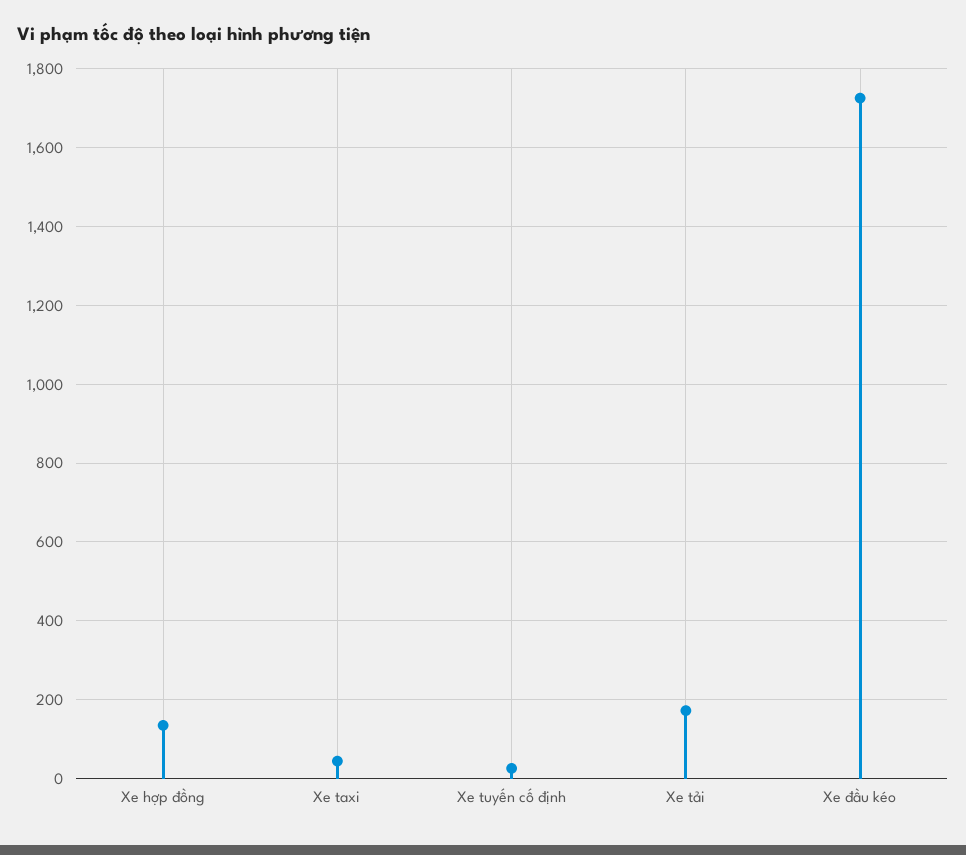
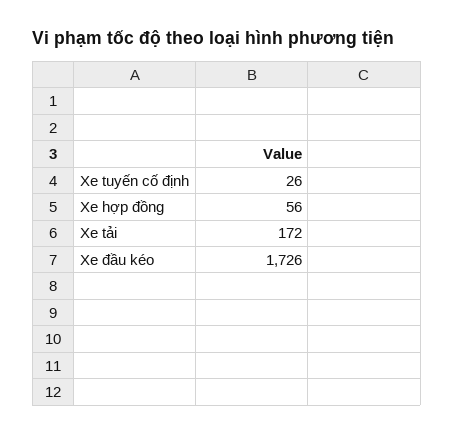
  {
-   "Xe hợp đồng": 140,
+   "Xe hợp đồng": 56,
-   "Xe taxi": 40,
    "Xe tuyến cố định": 26,
    "Xe tải": 172,
    "Xe đầu kéo": 1726
  }

